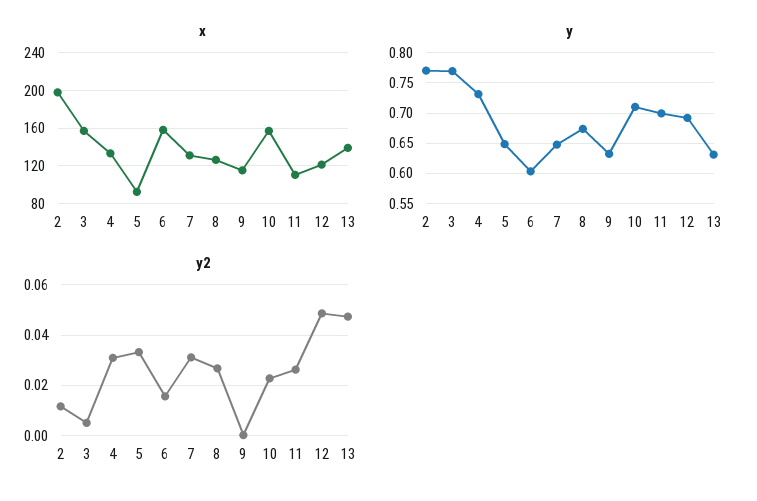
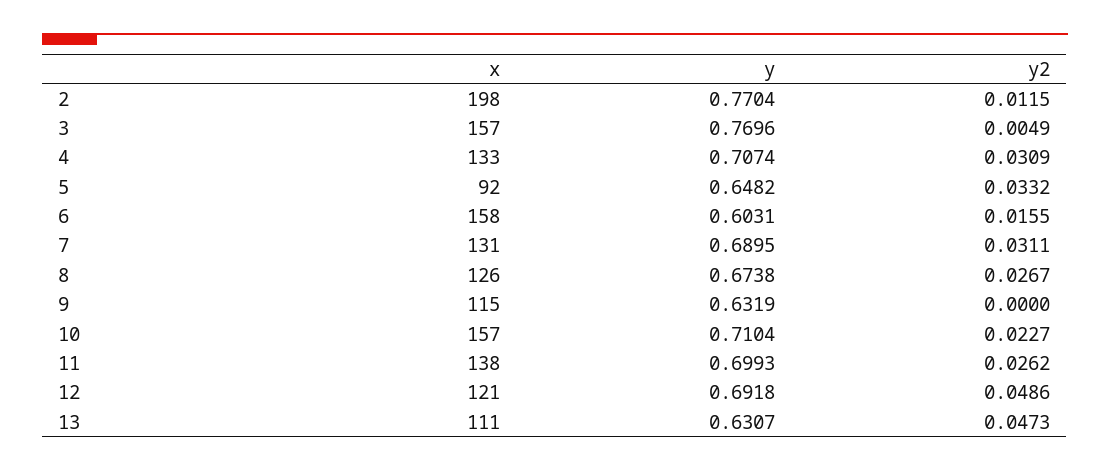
  {
    "x": {
      "2": 198,
      "3": 157,
      "4": 133,
      "5": 92,
      "6": 158,
      "7": 131,
      "8": 126,
      "9": 115,
      "10": 157,
-     "11": 110,
+     "11": 138,
      "12": 121,
-     "13": 140
+     "13": 111
    },
    "y": {
      "2": 0.7704,
      "3": 0.7696,
-     "4": 0.73,
+     "4": 0.7074,
      "5": 0.6482,
      "6": 0.6031,
-     "7": 0.65,
+     "7": 0.6895,
      "8": 0.6738,
      "9": 0.6319,
      "10": 0.7104,
      "11": 0.6993,
      "12": 0.6918,
      "13": 0.6307
    },
    "y2": {
      "2": 0.0115,
      "3": 0.0049,
      "4": 0.0309,
      "5": 0.0332,
      "6": 0.0155,
      "7": 0.0311,
      "8": 0.0267,
      "9": 0,
      "10": 0.0227,
      "11": 0.0262,
      "12": 0.0486,
      "13": 0.0473
    }
  }

